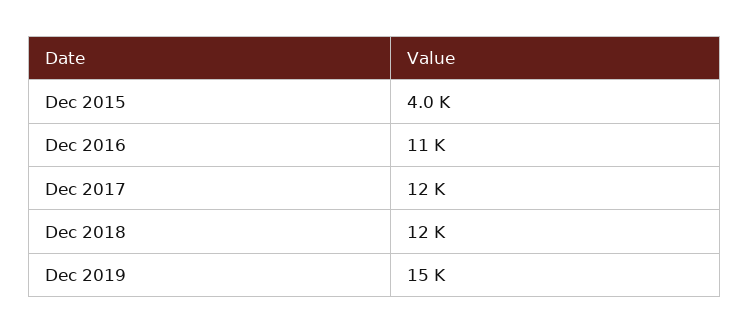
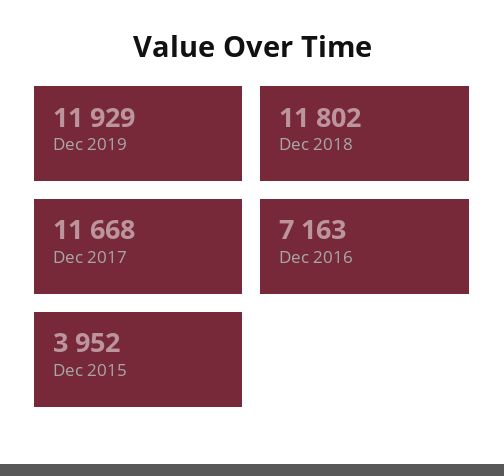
  {
    "Dec 2015": 3952,
-   "Dec 2016": 11000,
+   "Dec 2016": 7163,
    "Dec 2017": 11668,
    "Dec 2018": 11802,
-   "Dec 2019": 15000
+   "Dec 2019": 11929
  }

